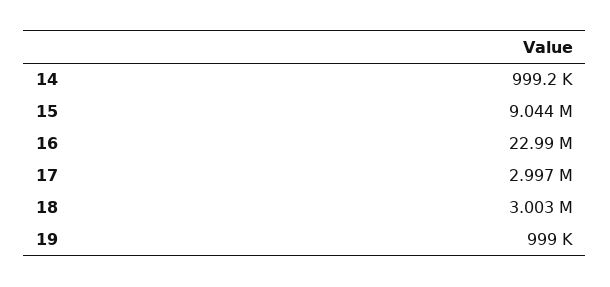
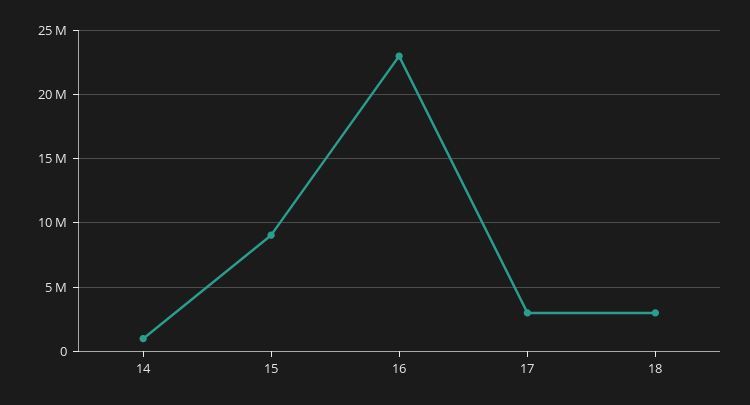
  {
    "14": 999200,
    "15": 9044000,
    "16": 22990000,
    "17": 2997000,
-   "18": 3003000,
+   "18": 3003000
-   "19": 999000
  }

